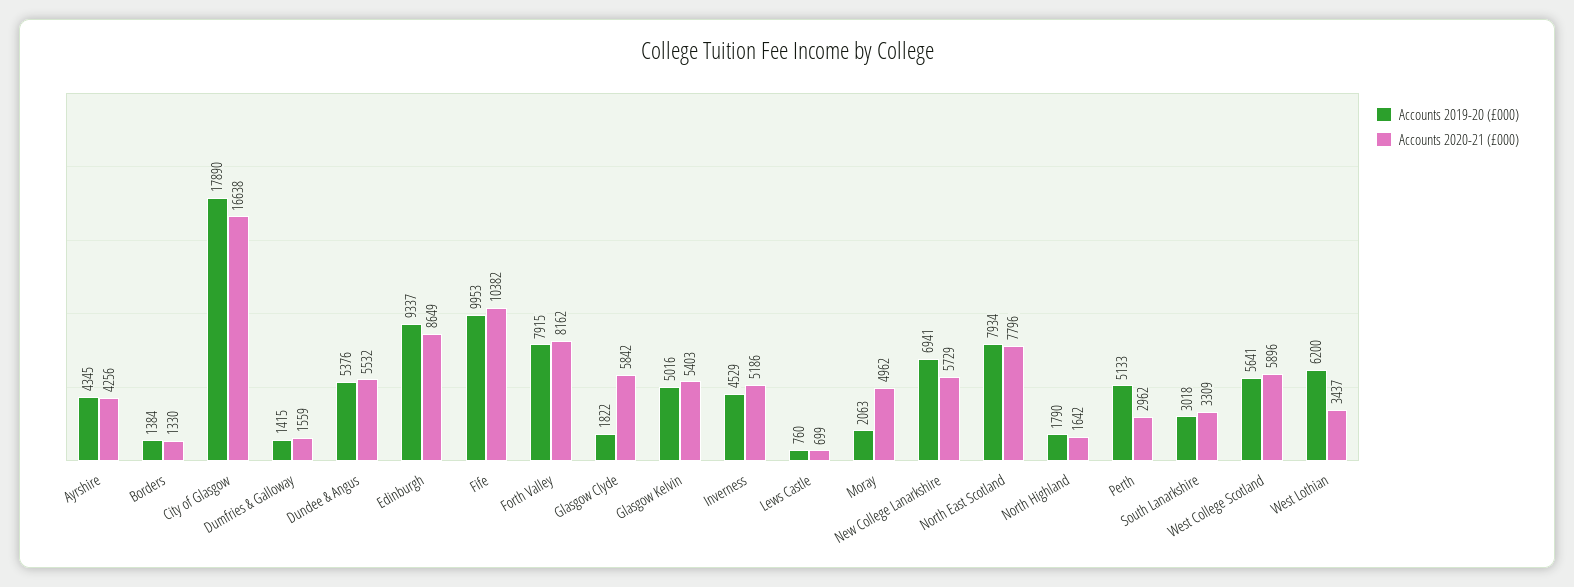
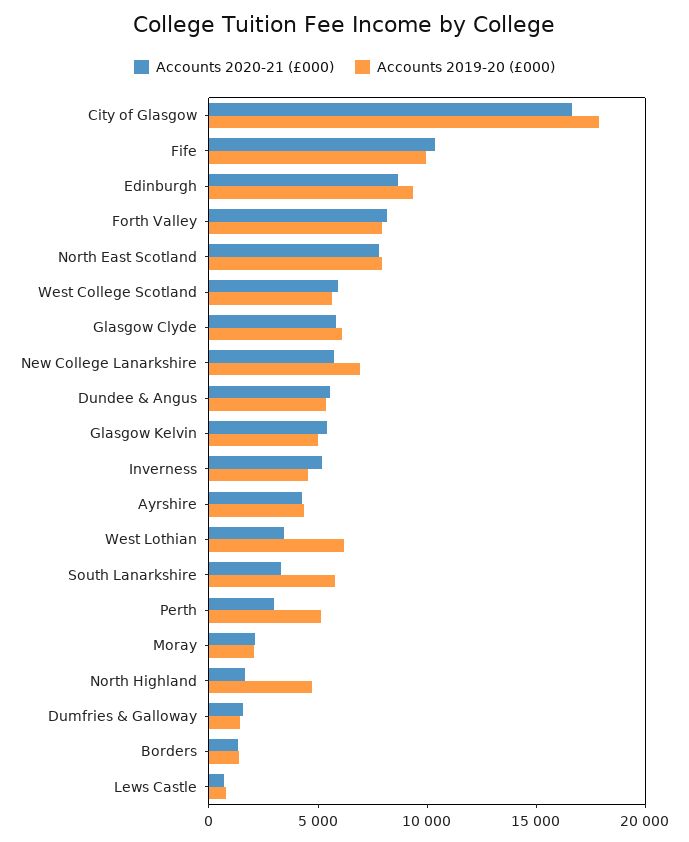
  {
    "Accounts 2019-20 (£000)": {
      "Ayrshire": 4345,
      "Borders": 1384,
      "City of Glasgow": 17890,
      "Dumfries & Galloway": 1415,
      "Dundee & Angus": 5376,
      "Edinburgh": 9337,
      "Fife": 9953,
      "Forth Valley": 7915,
-     "Glasgow Clyde": 1822,
+     "Glasgow Clyde": 6000,
      "Glasgow Kelvin": 5016,
      "Inverness": 4529,
      "Lews Castle": 760,
      "Moray": 2063,
      "New College Lanarkshire": 6941,
      "North East Scotland": 7934,
-     "North Highland": 1790,
+     "North Highland": 5000,
      "Perth": 5133,
-     "South Lanarkshire": 3018,
+     "South Lanarkshire": 6000,
      "West College Scotland": 5641,
      "West Lothian": 6200
    },
    "Accounts 2020-21 (£000)": {
      "Ayrshire": 4256,
      "Borders": 1330,
      "City of Glasgow": 16638,
      "Dumfries & Galloway": 1559,
      "Dundee & Angus": 5532,
      "Edinburgh": 8649,
      "Fife": 10382,
      "Forth Valley": 8162,
      "Glasgow Clyde": 5842,
      "Glasgow Kelvin": 5403,
      "Inverness": 5186,
      "Lews Castle": 699,
-     "Moray": 4962,
+     "Moray": 2000,
      "New College Lanarkshire": 5729,
      "North East Scotland": 7796,
      "North Highland": 1642,
      "Perth": 2962,
      "South Lanarkshire": 3309,
      "West College Scotland": 5896,
      "West Lothian": 3437
    }
  }

